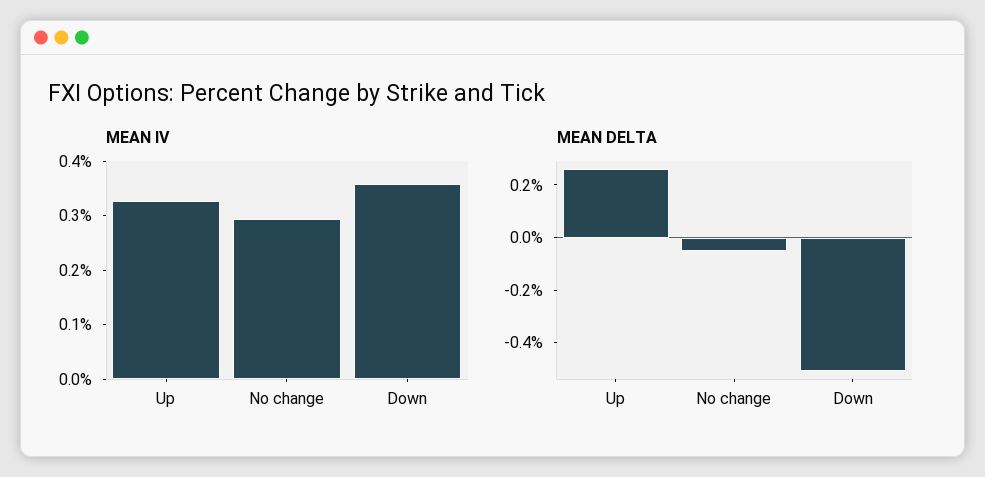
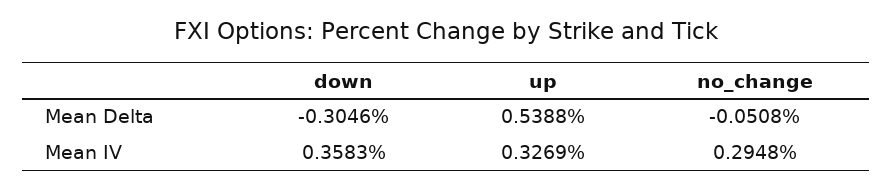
  {
    "MEAN IV": {
      "Up": 0.3269,
      "No change": 0.2948,
      "Down": 0.3583
    },
    "MEAN DELTA": {
-     "Up": 0.25,
+     "Up": 0.5388,
      "No change": -0.0508,
-     "Down": -0.5
+     "Down": -0.3046
    }
  }

